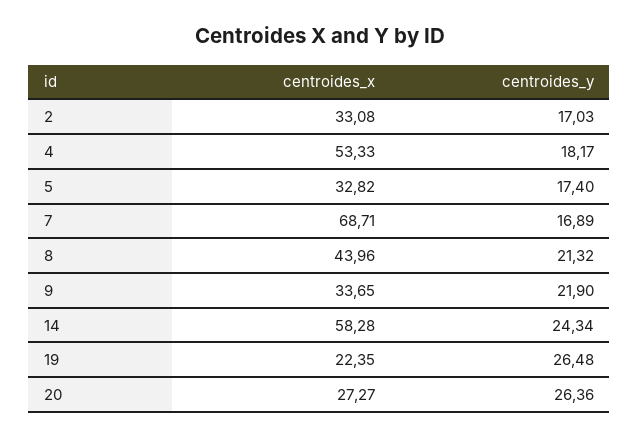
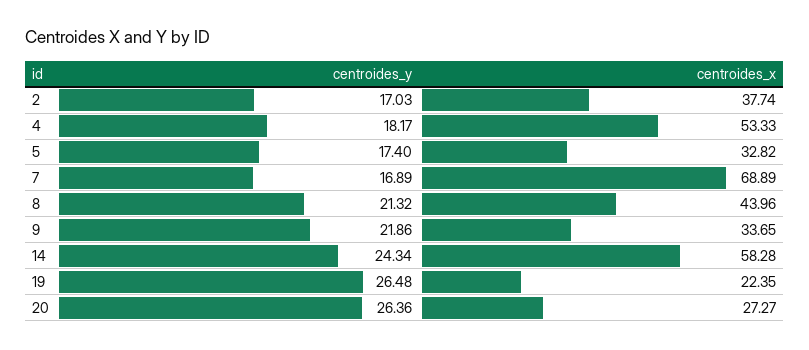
  {
    "centroides_x": {
-     "2": 33.08,
+     "2": 37.74,
      "4": 53.33,
      "5": 32.82,
-     "7": 68.71,
+     "7": 68.89,
      "8": 43.96,
      "9": 33.65,
      "14": 58.28,
      "19": 22.35,
      "20": 27.27
    },
    "centroides_y": {
      "2": 17.03,
      "4": 18.17,
      "5": 17.4,
      "7": 16.89,
      "8": 21.32,
-     "9": 21.9,
+     "9": 21.86,
      "14": 24.34,
      "19": 26.48,
      "20": 26.36
    }
  }

